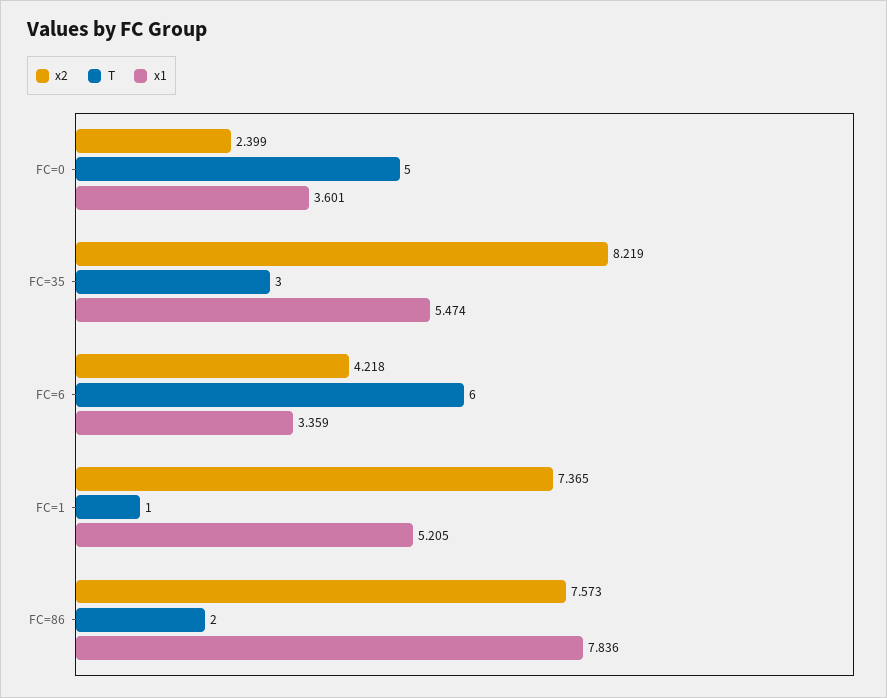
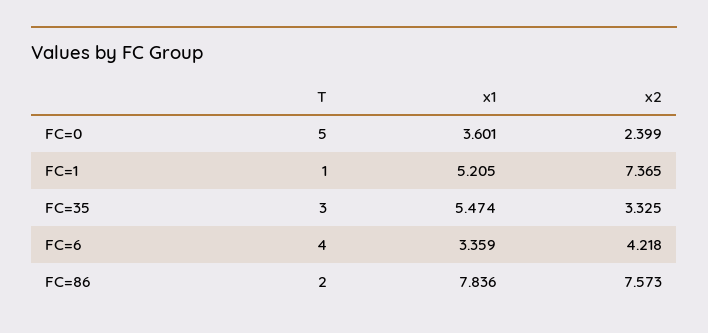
  {
    "x2": {
      "FC=0": 2.399,
-     "FC=35": 8.219,
+     "FC=35": 3.325,
      "FC=6": 4.218,
      "FC=1": 7.365,
      "FC=86": 7.573
    },
    "T": {
      "FC=0": 5,
      "FC=35": 3,
-     "FC=6": 6,
+     "FC=6": 4,
      "FC=1": 1,
      "FC=86": 2
    },
    "x1": {
      "FC=0": 3.601,
      "FC=35": 5.474,
      "FC=6": 3.359,
      "FC=1": 5.205,
      "FC=86": 7.836
    }
  }

